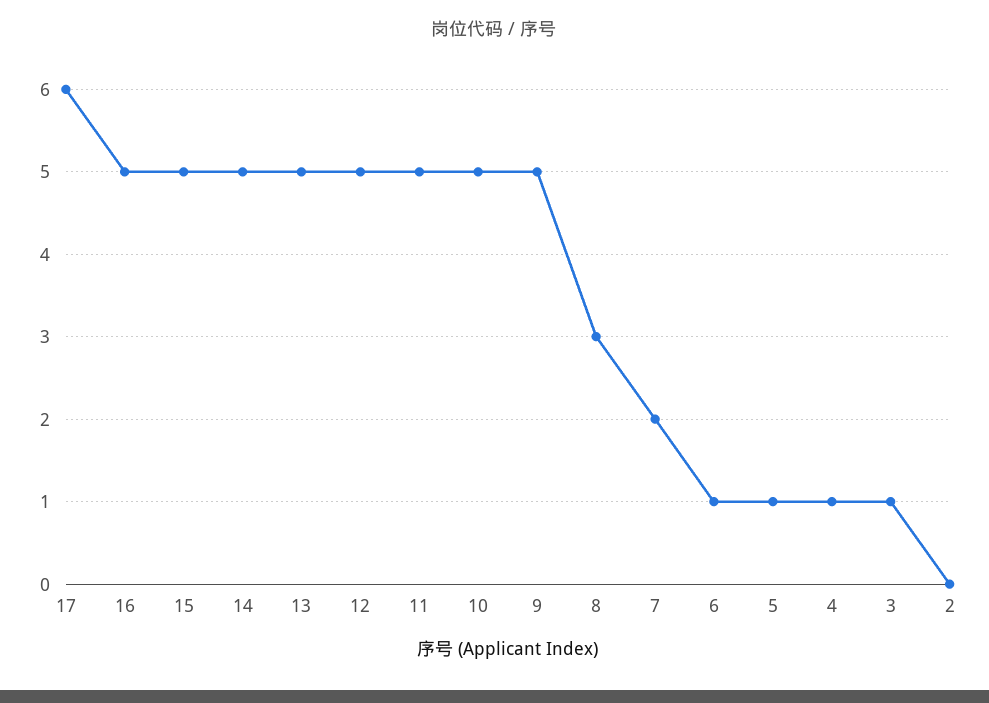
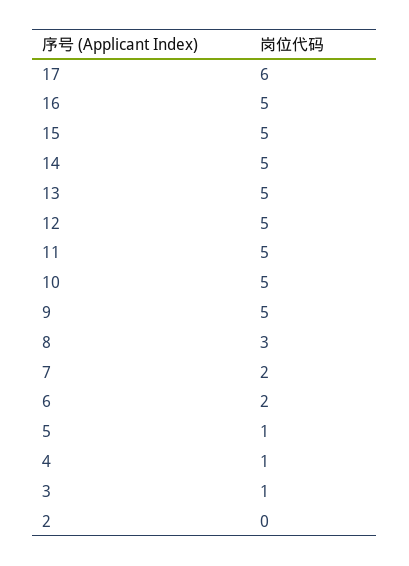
  {
    "17": 6,
    "16": 5,
    "15": 5,
    "14": 5,
    "13": 5,
    "12": 5,
    "11": 5,
    "10": 5,
    "9": 5,
    "8": 3,
    "7": 2,
-   "6": 1,
+   "6": 2,
    "5": 1,
    "4": 1,
    "3": 1,
    "2": 0
  }

